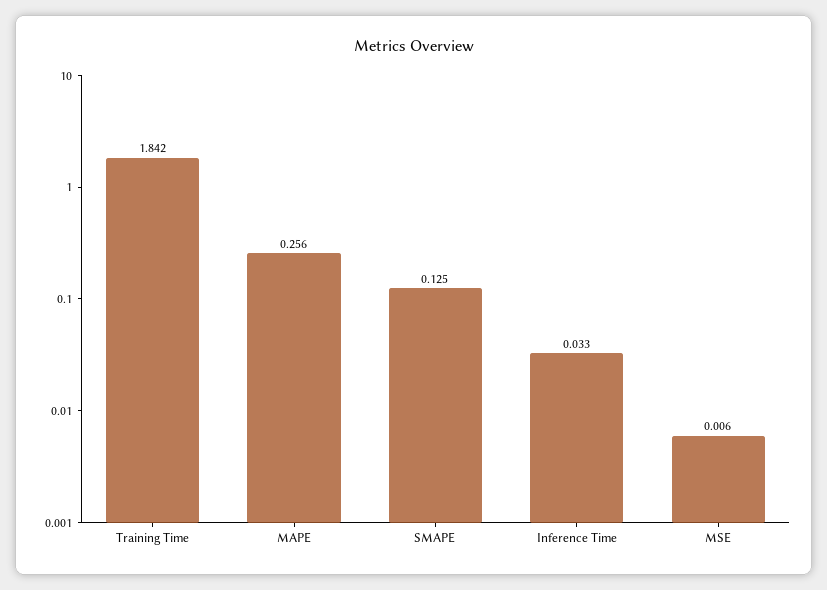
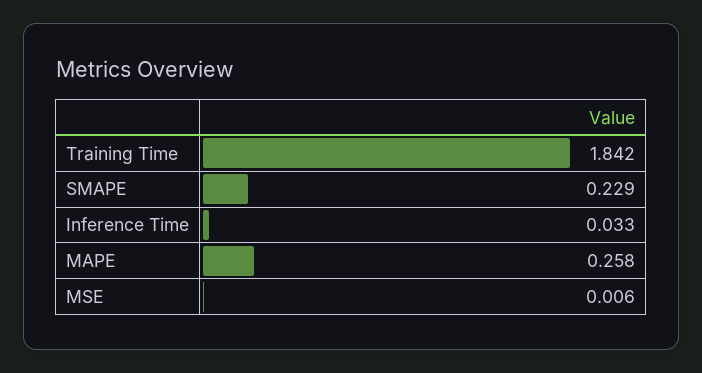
  {
    "Training Time": 1.842,
-   "MAPE": 0.256,
+   "MAPE": 0.258,
-   "SMAPE": 0.125,
+   "SMAPE": 0.229,
    "Inference Time": 0.033,
    "MSE": 0.006
  }

